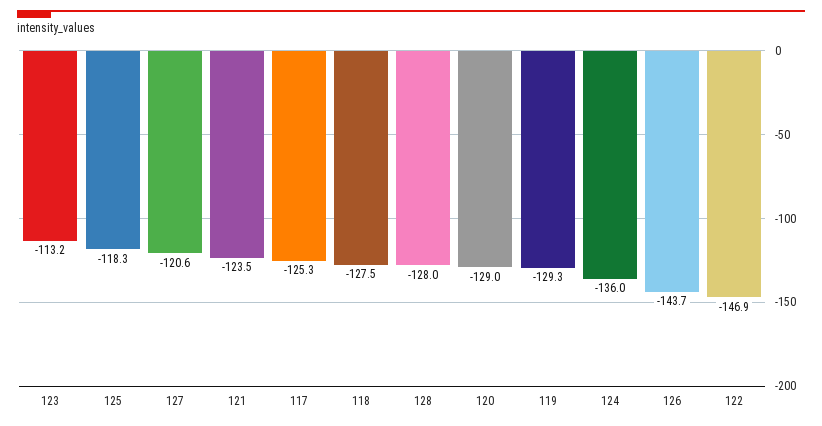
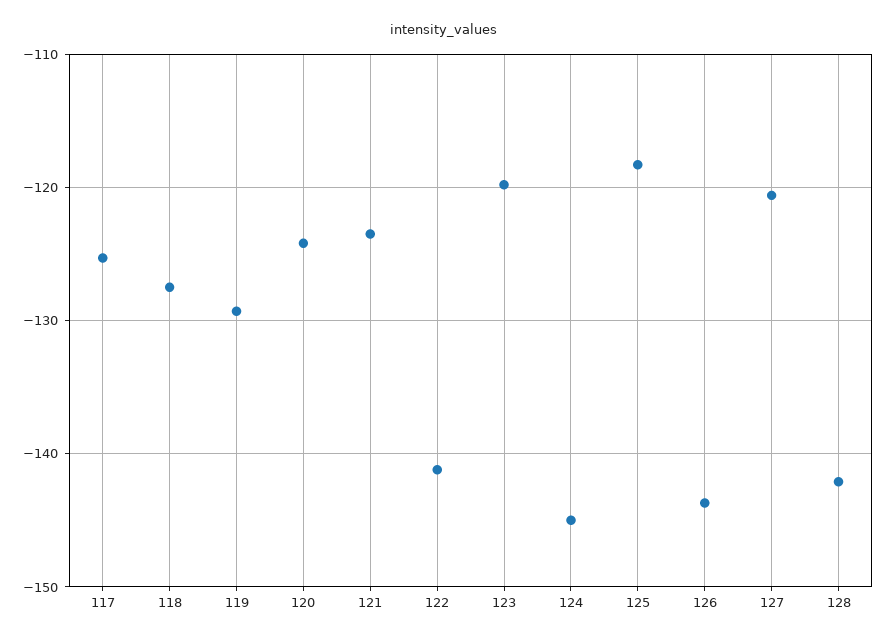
  {
-   "123": -113.2,
+   "123": -120,
    "125": -118.3,
    "127": -120.6,
    "121": -123.5,
    "117": -125.3,
    "118": -127.5,
-   "128": -128,
+   "128": -142,
-   "120": -129,
+   "120": -124,
    "119": -129.3,
-   "124": -136,
+   "124": -145,
    "126": -143.7,
-   "122": -146.9
+   "122": -141
  }

